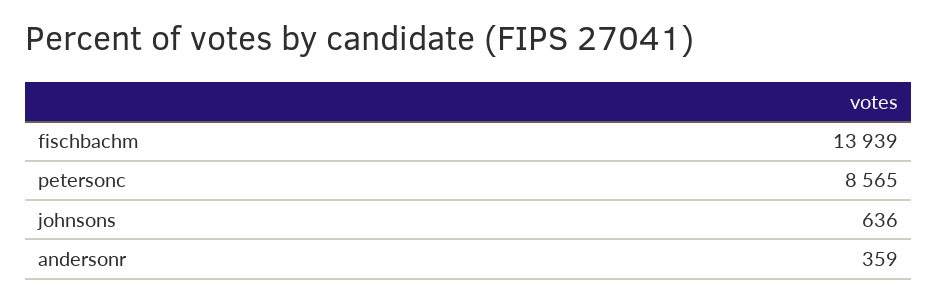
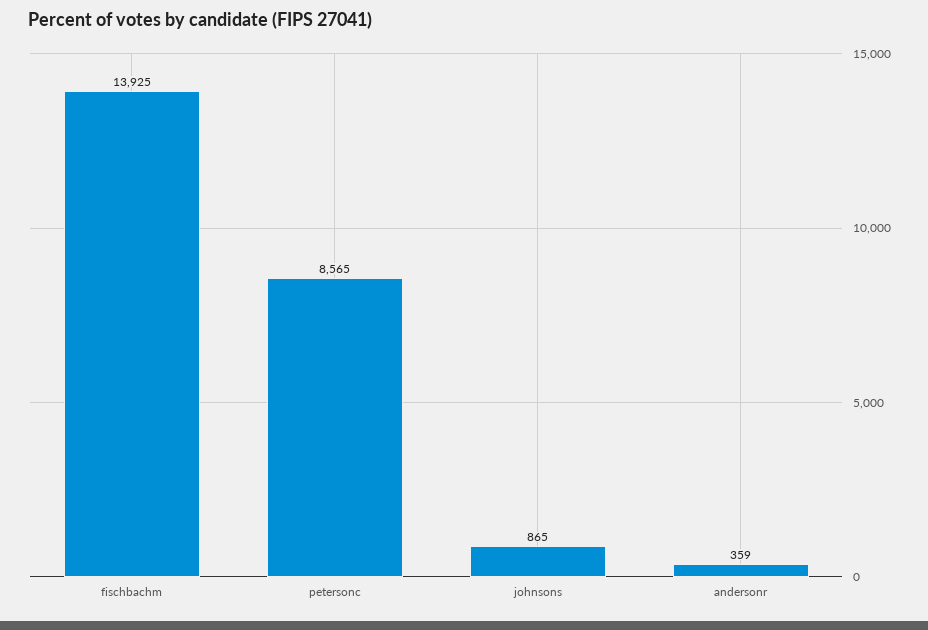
  {
-   "fischbachm": 13939,
+   "fischbachm": 13925,
    "petersonc": 8565,
-   "johnsons": 636,
+   "johnsons": 865,
    "andersonr": 359
  }

